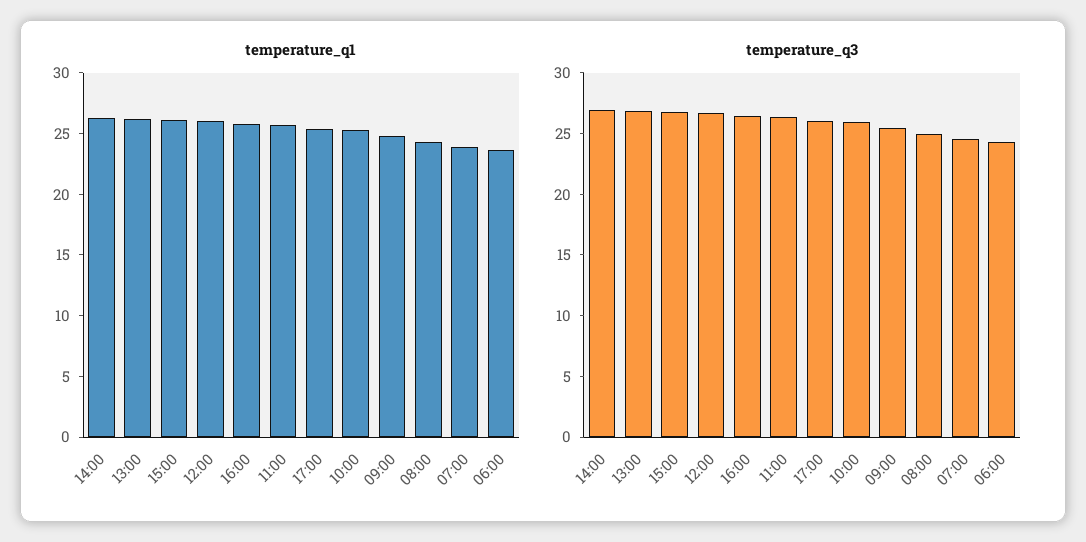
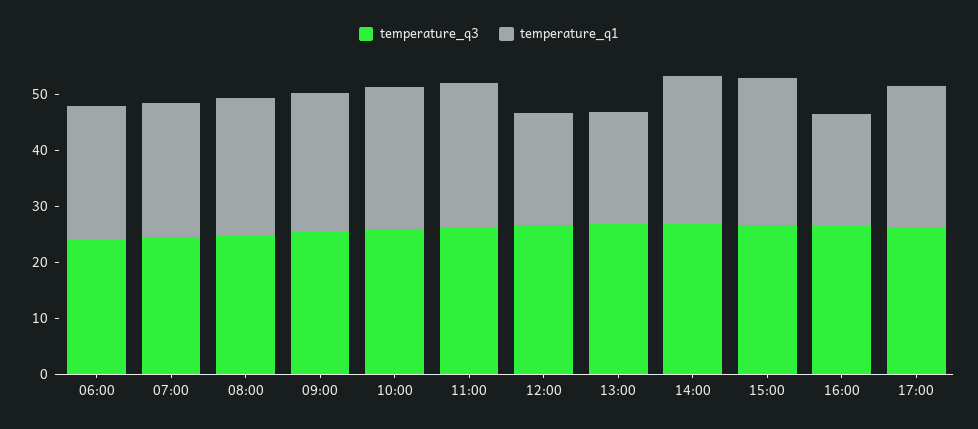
  {
    "temperature_q1": {
      "14:00": 26,
-     "13:00": 26,
+     "13:00": 20,
      "15:00": 26,
-     "12:00": 26,
+     "12:00": 20,
-     "16:00": 26,
+     "16:00": 20,
      "11:00": 26,
      "17:00": 25,
      "10:00": 25,
      "09:00": 25,
      "08:00": 24,
      "07:00": 24,
      "06:00": 24
    },
    "temperature_q3": {
      "14:00": 27,
      "13:00": 27,
      "15:00": 27,
      "12:00": 27,
      "16:00": 26,
      "11:00": 26,
      "17:00": 26,
      "10:00": 26,
      "09:00": 25,
      "08:00": 25,
      "07:00": 25,
      "06:00": 24
    }
  }

